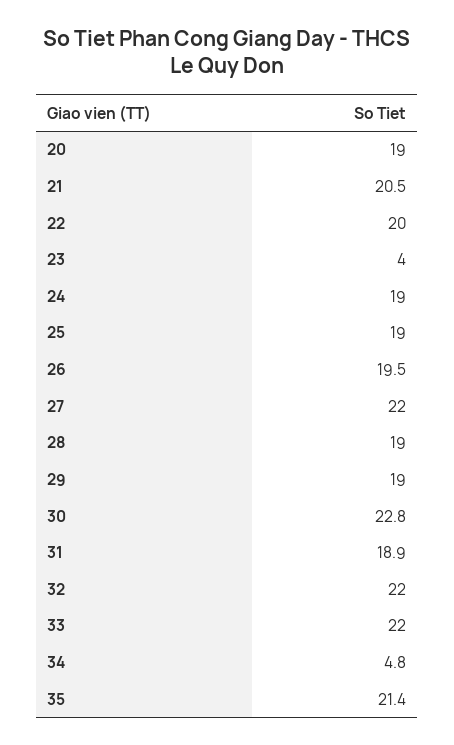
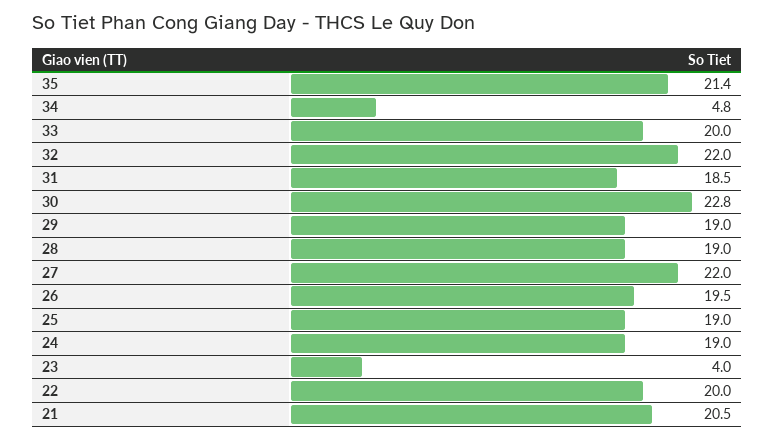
  {
-   "20": 19,
    "21": 20.5,
    "22": 20,
    "23": 4,
    "24": 19,
    "25": 19,
    "26": 19.5,
    "27": 22,
    "28": 19,
    "29": 19,
    "30": 22.8,
-   "31": 18.9,
+   "31": 18.5,
    "32": 22,
-   "33": 22,
+   "33": 20,
    "34": 4.8,
    "35": 21.4
  }

